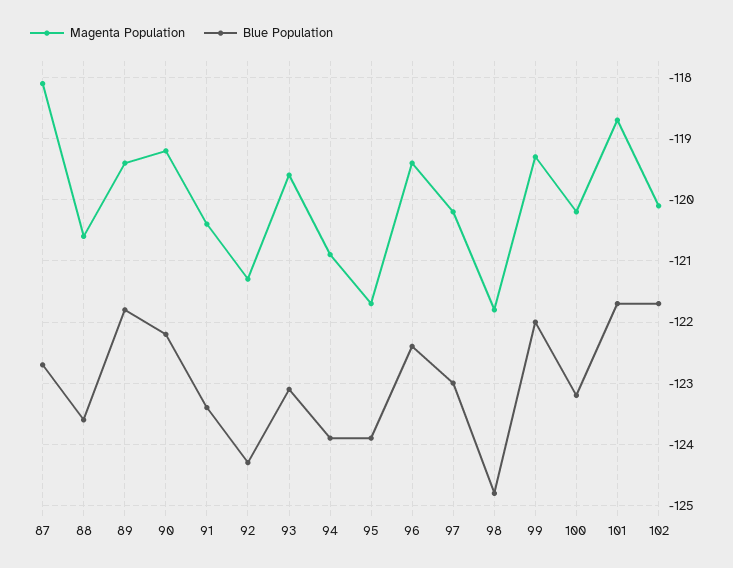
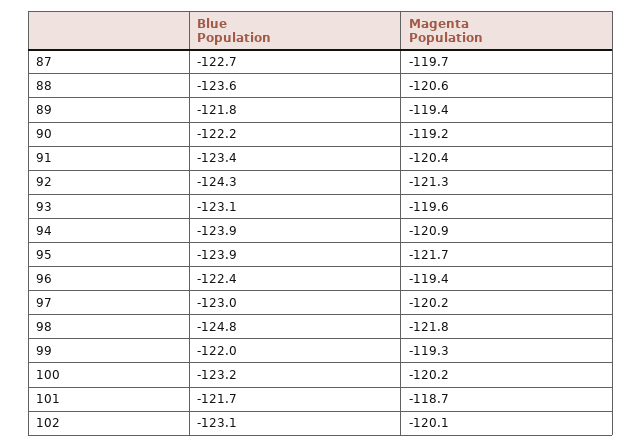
  {
    "Magenta Population": {
-     "87": -118.1,
+     "87": -119.7,
      "88": -120.6,
      "89": -119.4,
      "90": -119.2,
      "91": -120.4,
      "92": -121.3,
      "93": -119.6,
      "94": -120.9,
      "95": -121.7,
      "96": -119.4,
      "97": -120.2,
      "98": -121.8,
      "99": -119.3,
      "100": -120.2,
      "101": -118.7,
      "102": -120.1
    },
    "Blue Population": {
      "87": -122.7,
      "88": -123.6,
      "89": -121.8,
      "90": -122.2,
      "91": -123.4,
      "92": -124.3,
      "93": -123.1,
      "94": -123.9,
      "95": -123.9,
      "96": -122.4,
      "97": -123,
      "98": -124.8,
      "99": -122,
      "100": -123.2,
      "101": -121.7,
-     "102": -121.7
+     "102": -123.1
    }
  }

